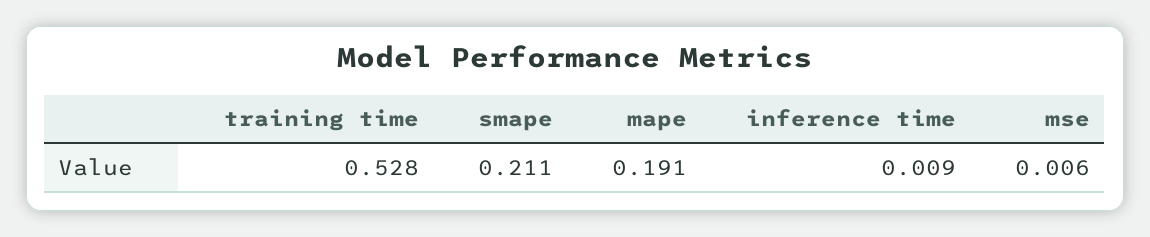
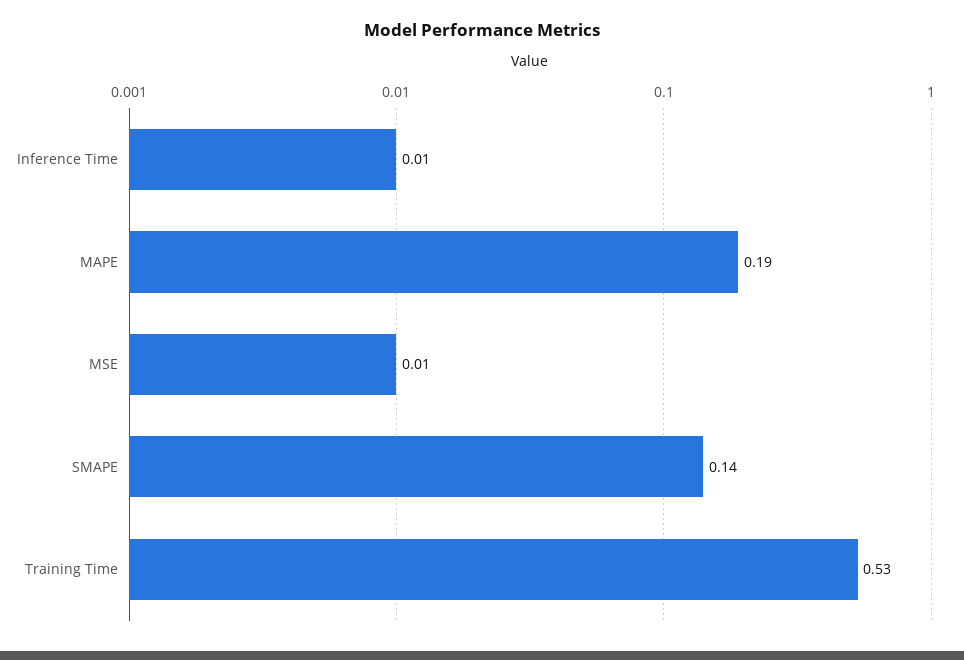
  {
    "training time": 0.528,
-   "smape": 0.211,
+   "smape": 0.14,
    "mape": 0.191,
    "inference time": 0.009,
    "mse": 0.006
  }

